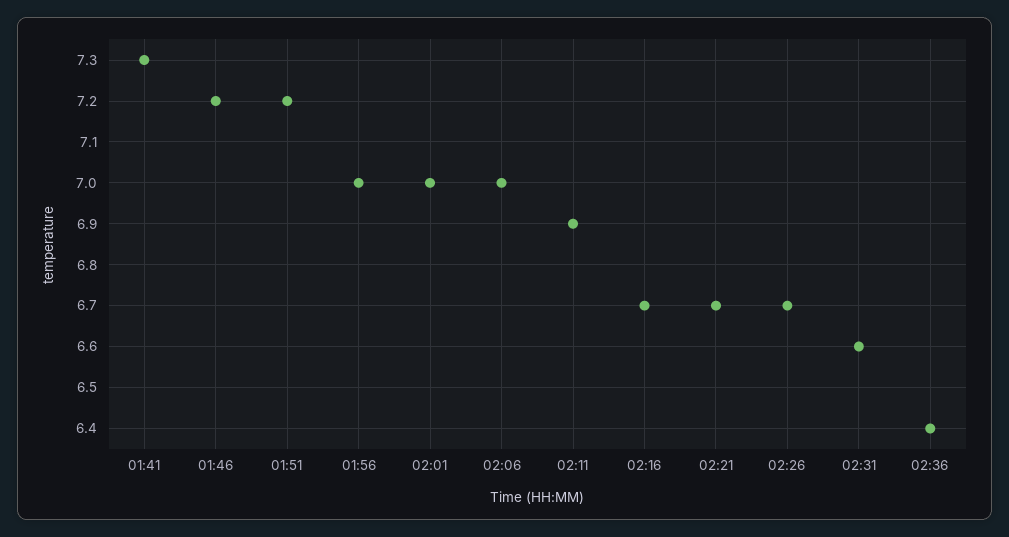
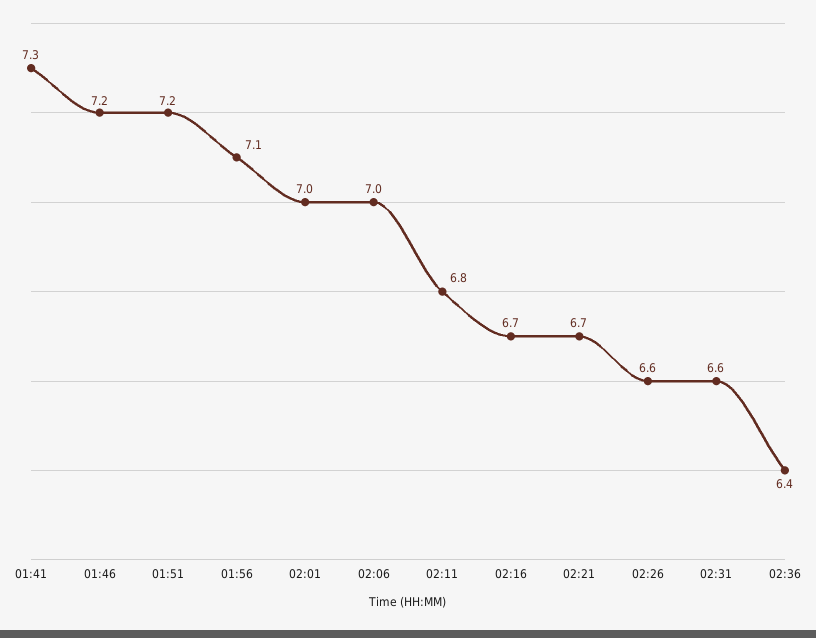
  {
    "01:41": 7.3,
    "01:46": 7.2,
    "01:51": 7.2,
-   "01:56": 7,
+   "01:56": 7.1,
    "02:01": 7,
    "02:06": 7,
-   "02:11": 6.9,
+   "02:11": 6.8,
    "02:16": 6.7,
    "02:21": 6.7,
-   "02:26": 6.7,
+   "02:26": 6.6,
    "02:31": 6.6,
    "02:36": 6.4
  }

